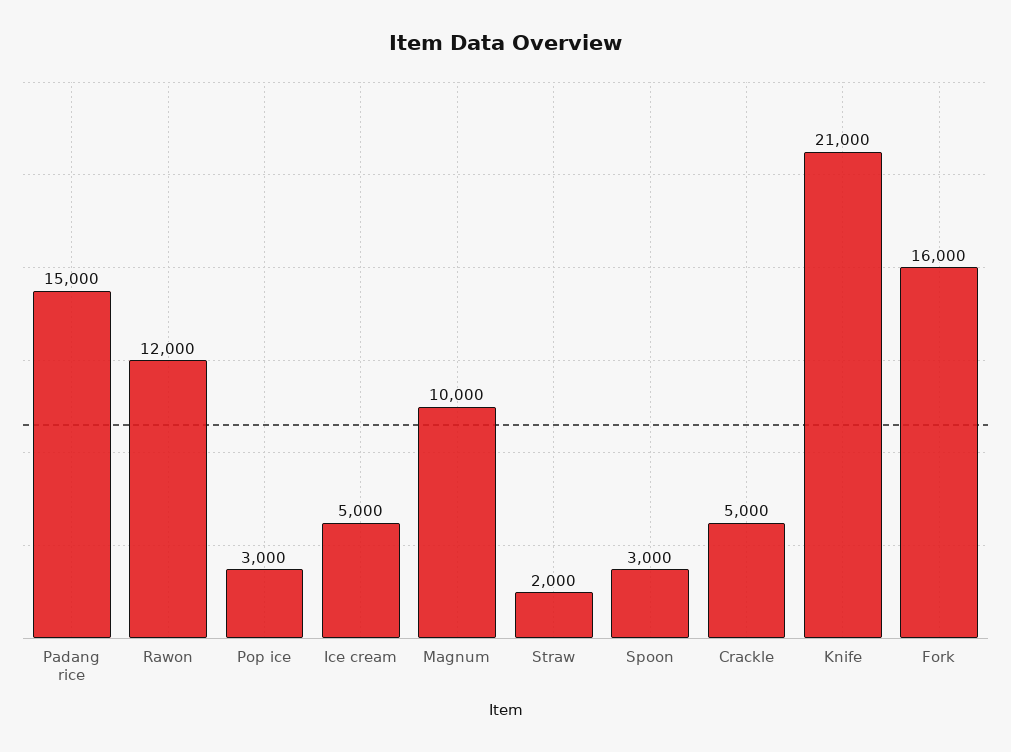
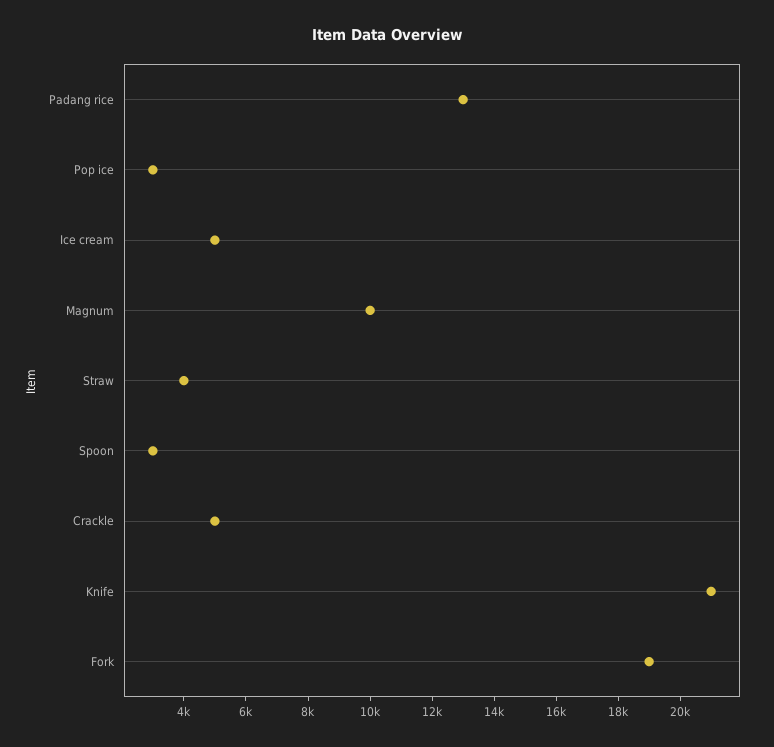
  {
-   "Padang rice": 15000,
+   "Padang rice": 13000,
-   "Rawon": 12000,
    "Pop ice": 3000,
    "Ice cream": 5000,
    "Magnum": 10000,
-   "Straw": 2000,
+   "Straw": 4000,
    "Spoon": 3000,
    "Crackle": 5000,
    "Knife": 21000,
-   "Fork": 16000
+   "Fork": 19000
  }

